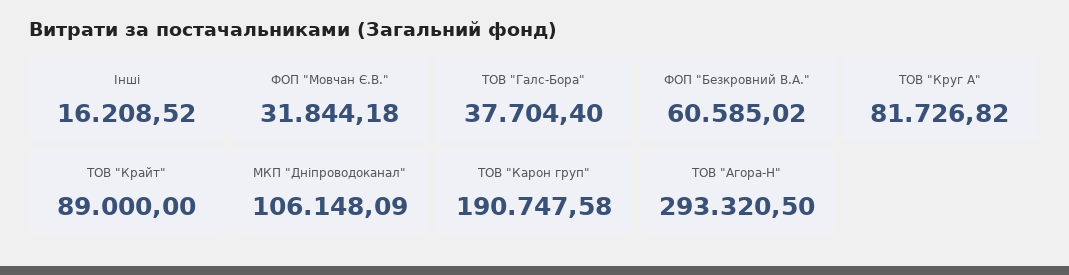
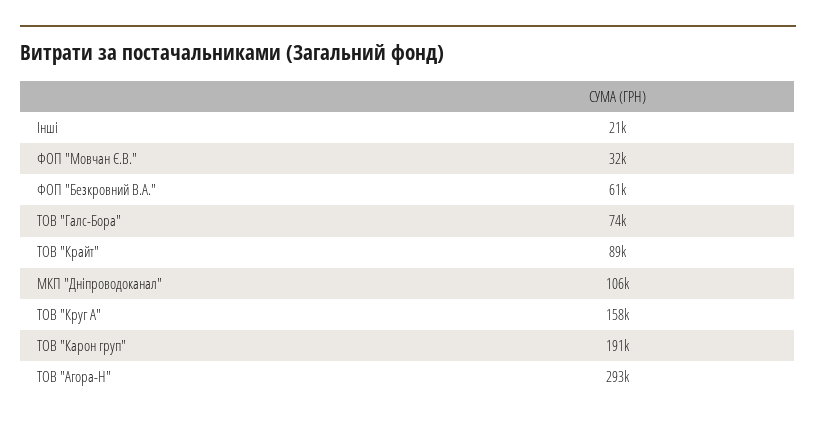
  {
-   "Інші": 16208.52,
+   "Інші": 21000,
    "ФОП \"Мовчан Є.В.\"": 31844.18,
-   "ТОВ \"Галс-Бора\"": 37704.4,
+   "ТОВ \"Галс-Бора\"": 74000,
    "ФОП \"Безкровний В.А.\"": 60585.02,
-   "ТОВ \"Круг А\"": 81726.82,
+   "ТОВ \"Круг А\"": 158000,
    "ТОВ \"Крайт\"": 89000,
    "МКП \"Дніпроводоканал\"": 106148.09,
    "ТОВ \"Карон груп\"": 190747.58,
    "ТОВ \"Агора-Н\"": 293320.5
  }

